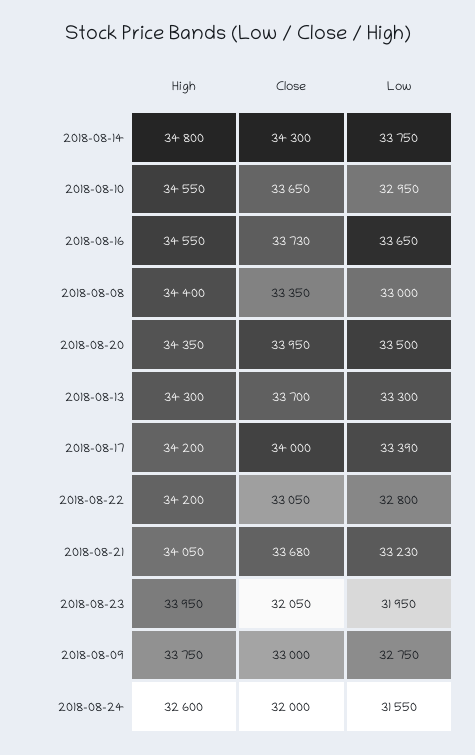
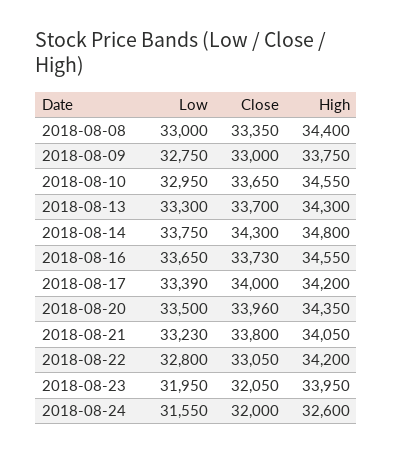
  {
    "High": {
      "2018-08-14": 34800,
      "2018-08-10": 34550,
      "2018-08-16": 34550,
      "2018-08-08": 34400,
      "2018-08-20": 34350,
      "2018-08-13": 34300,
      "2018-08-17": 34200,
      "2018-08-22": 34200,
      "2018-08-21": 34050,
      "2018-08-23": 33950,
      "2018-08-09": 33750,
      "2018-08-24": 32600
    },
    "Close": {
      "2018-08-14": 34300,
      "2018-08-10": 33650,
      "2018-08-16": 33730,
      "2018-08-08": 33350,
-     "2018-08-20": 33950,
+     "2018-08-20": 33960,
      "2018-08-13": 33700,
      "2018-08-17": 34000,
      "2018-08-22": 33050,
-     "2018-08-21": 33680,
+     "2018-08-21": 33800,
      "2018-08-23": 32050,
      "2018-08-09": 33000,
      "2018-08-24": 32000
    },
    "Low": {
      "2018-08-14": 33750,
      "2018-08-10": 32950,
      "2018-08-16": 33650,
      "2018-08-08": 33000,
      "2018-08-20": 33500,
      "2018-08-13": 33300,
      "2018-08-17": 33390,
      "2018-08-22": 32800,
      "2018-08-21": 33230,
      "2018-08-23": 31950,
      "2018-08-09": 32750,
      "2018-08-24": 31550
    }
  }

